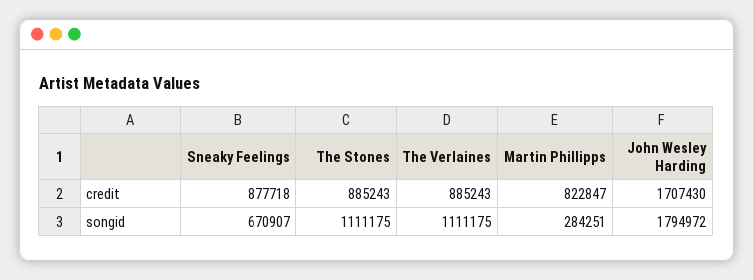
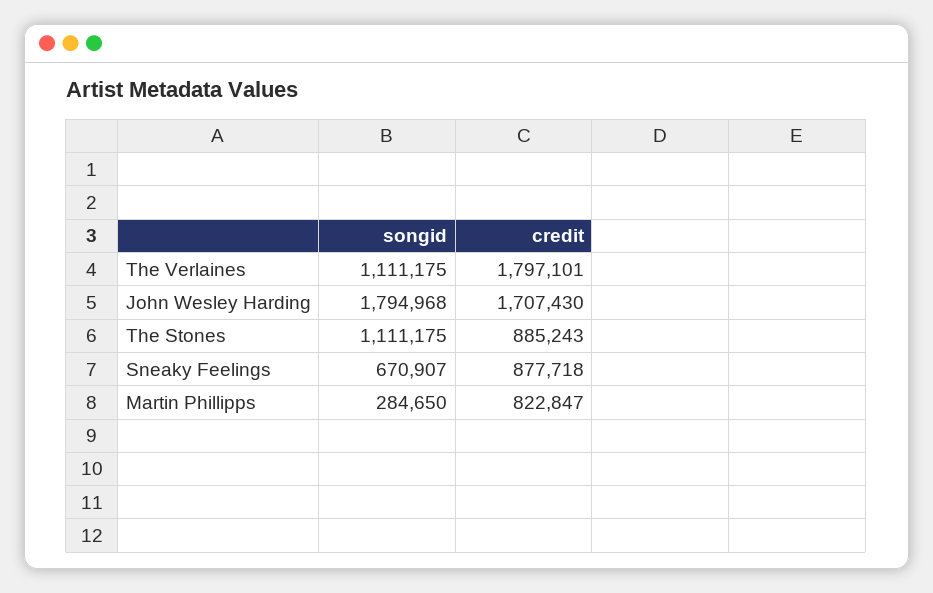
  {
    "Sneaky Feelings": {
      "credit": 877718,
      "songid": 670907
    },
    "The Stones": {
      "credit": 885243,
      "songid": 1111175
    },
    "The Verlaines": {
-     "credit": 885243,
+     "credit": 1797101,
      "songid": 1111175
    },
    "Martin Phillipps": {
      "credit": 822847,
-     "songid": 284251
+     "songid": 284650
    },
    "John Wesley Harding": {
      "credit": 1707430,
-     "songid": 1794972
+     "songid": 1794968
    }
  }

